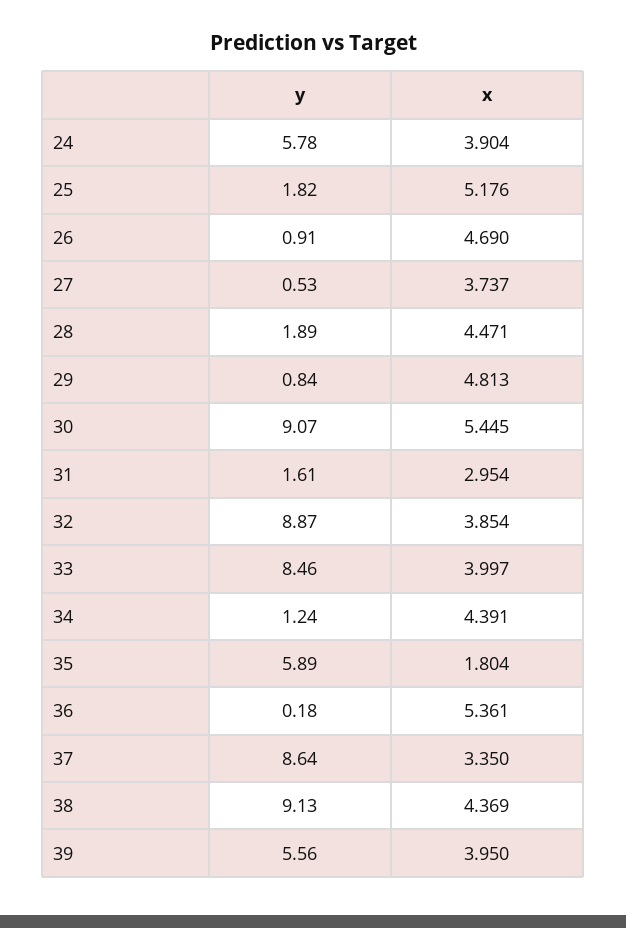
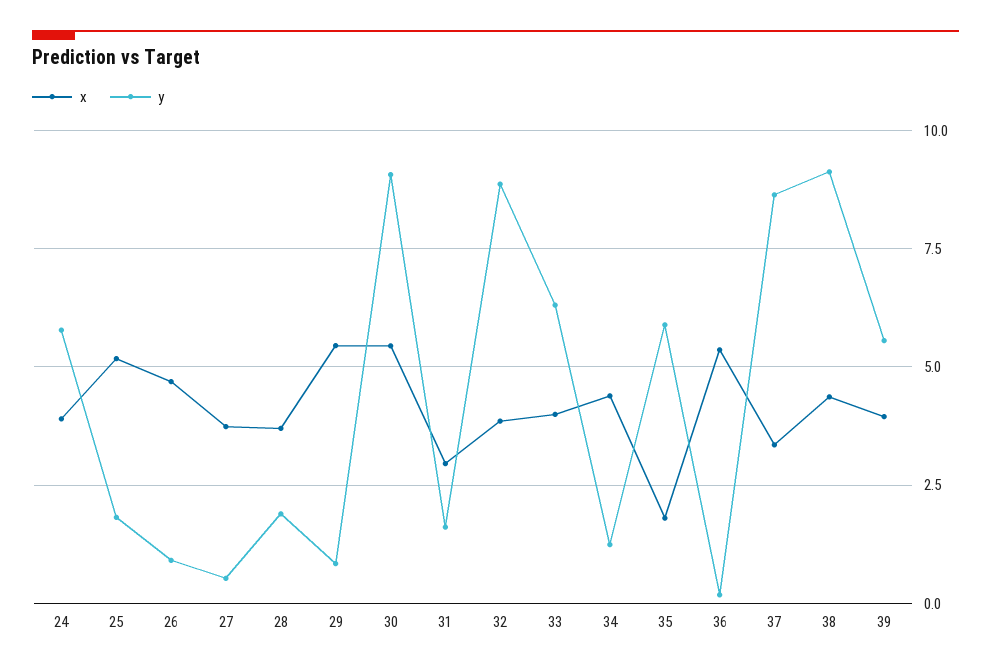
  {
    "y": {
      "24": 5.78,
      "25": 1.82,
      "26": 0.91,
      "27": 0.53,
      "28": 1.89,
      "29": 0.84,
      "30": 9.07,
      "31": 1.61,
      "32": 8.87,
-     "33": 8.46,
+     "33": 6.25,
      "34": 1.24,
      "35": 5.89,
      "36": 0.18,
      "37": 8.64,
      "38": 9.13,
      "39": 5.56
    },
    "x": {
      "24": 3.904,
      "25": 5.176,
      "26": 4.69,
      "27": 3.737,
-     "28": 4.471,
+     "28": 3.75,
-     "29": 4.813,
+     "29": 5.5,
      "30": 5.445,
      "31": 2.954,
      "32": 3.854,
      "33": 3.997,
      "34": 4.391,
      "35": 1.804,
      "36": 5.361,
      "37": 3.35,
      "38": 4.369,
      "39": 3.95
    }
  }

